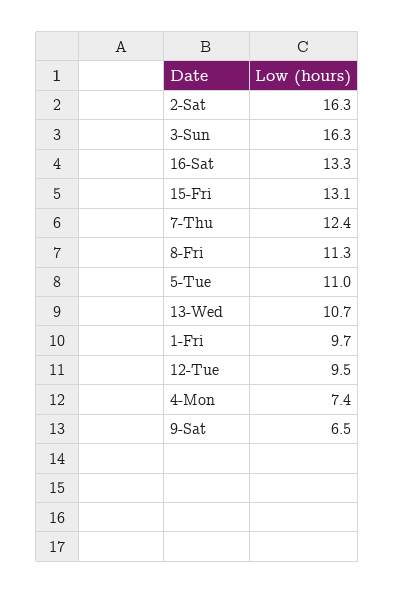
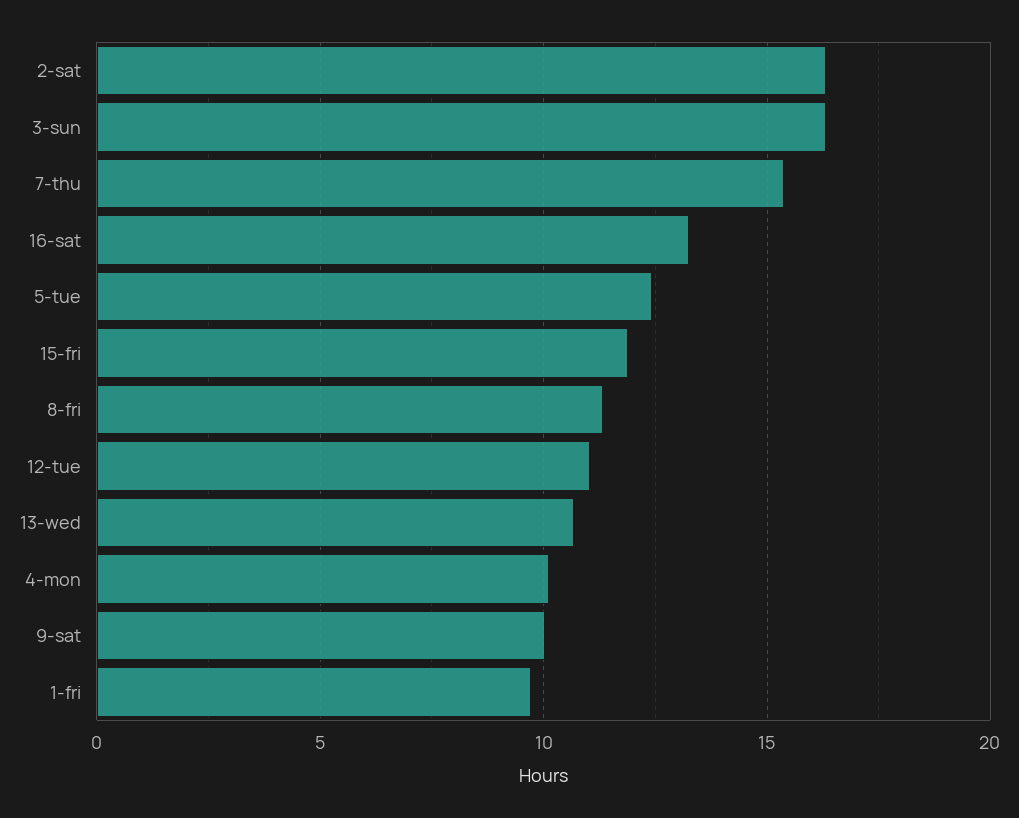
  {
    "2-Sat": 16.3,
    "3-Sun": 16.3,
    "16-Sat": 13.3,
-   "15-Fri": 13.1,
+   "15-Fri": 12,
-   "7-Thu": 12.4,
+   "7-Thu": 15.5,
    "8-Fri": 11.3,
-   "5-Tue": 11,
+   "5-Tue": 12.5,
    "13-Wed": 10.7,
    "1-Fri": 9.7,
-   "12-Tue": 9.5,
+   "12-Tue": 11,
-   "4-Mon": 7.4,
+   "4-Mon": 10,
-   "9-Sat": 6.5
+   "9-Sat": 10
  }

